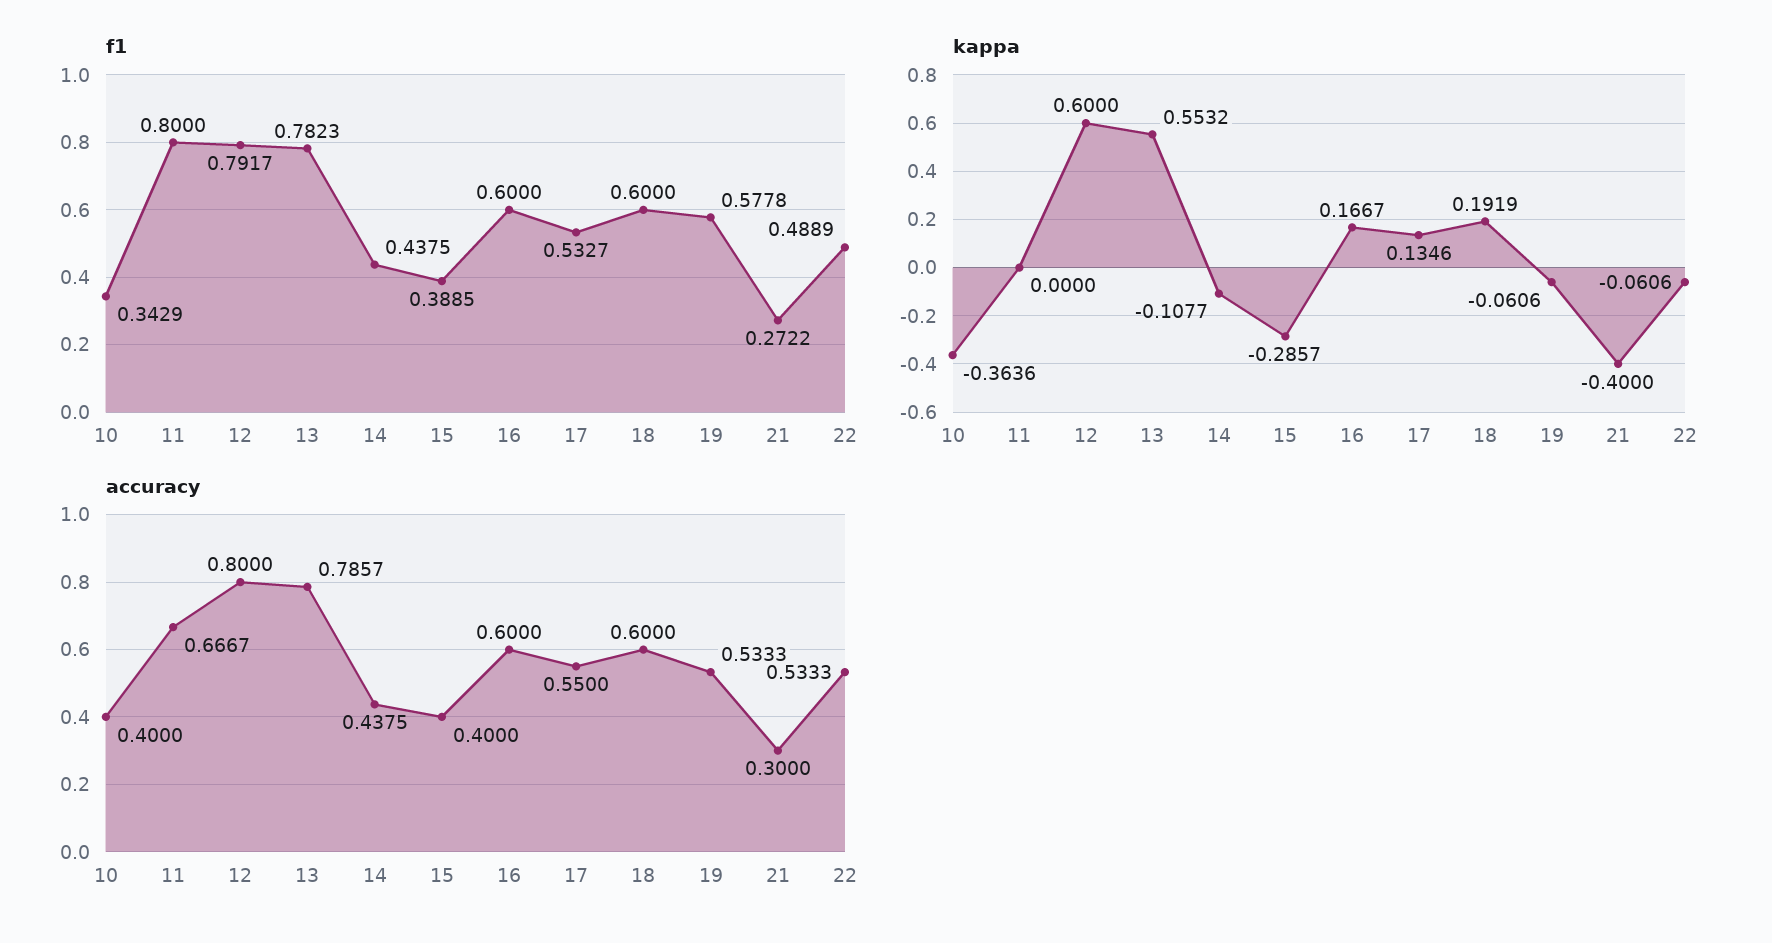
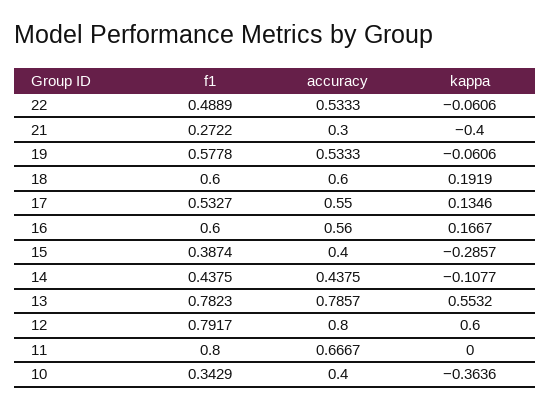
  {
    "f1": {
      "10": 0.3429,
      "11": 0.8,
      "12": 0.7917,
      "13": 0.7823,
      "14": 0.4375,
-     "15": 0.3885,
+     "15": 0.3874,
      "16": 0.6,
      "17": 0.5327,
      "18": 0.6,
      "19": 0.5778,
      "21": 0.2722,
      "22": 0.4889
    },
    "kappa": {
      "10": -0.3636,
      "11": 0,
      "12": 0.6,
      "13": 0.5532,
      "14": -0.1077,
      "15": -0.2857,
      "16": 0.1667,
      "17": 0.1346,
      "18": 0.1919,
      "19": -0.0606,
      "21": -0.4,
      "22": -0.0606
    },
    "accuracy": {
      "10": 0.4,
      "11": 0.6667,
      "12": 0.8,
      "13": 0.7857,
      "14": 0.4375,
      "15": 0.4,
-     "16": 0.6,
+     "16": 0.56,
      "17": 0.55,
      "18": 0.6,
      "19": 0.5333,
      "21": 0.3,
      "22": 0.5333
    }
  }

